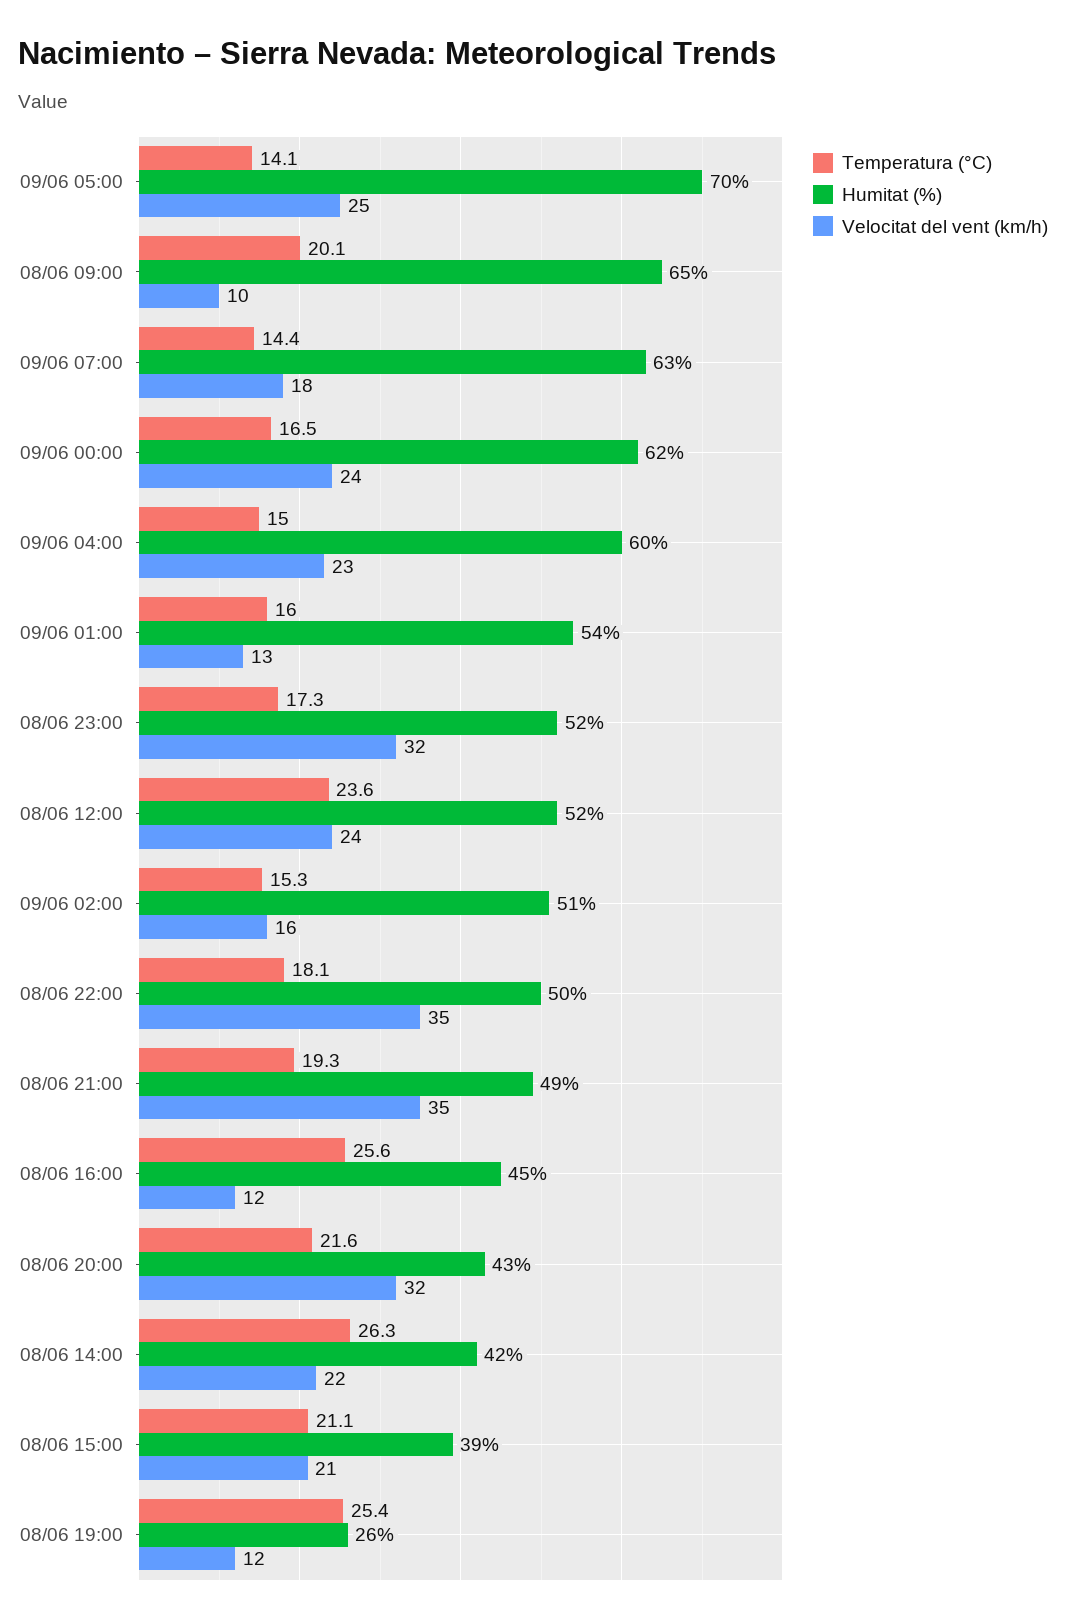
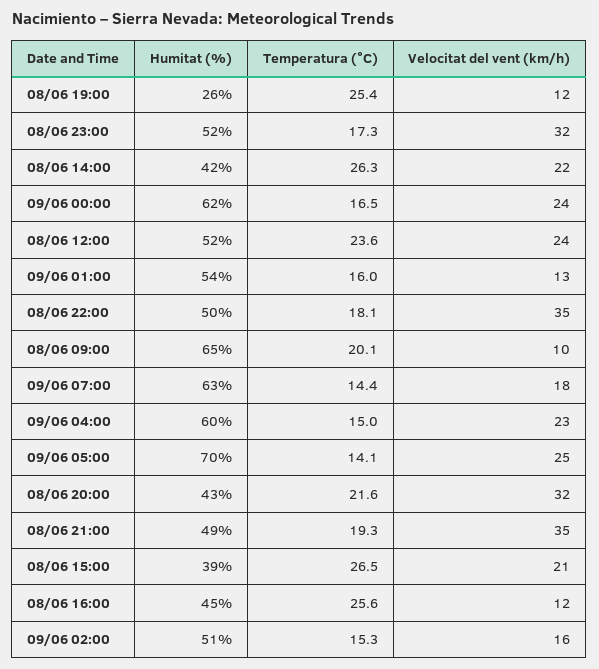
  {
    "Temperatura (°C)": {
      "09/06 05:00": 14.1,
      "08/06 09:00": 20.1,
      "09/06 07:00": 14.4,
      "09/06 00:00": 16.5,
      "09/06 04:00": 15,
      "09/06 01:00": 16,
      "08/06 23:00": 17.3,
      "08/06 12:00": 23.6,
      "09/06 02:00": 15.3,
      "08/06 22:00": 18.1,
      "08/06 21:00": 19.3,
      "08/06 16:00": 25.6,
      "08/06 20:00": 21.6,
      "08/06 14:00": 26.3,
-     "08/06 15:00": 21.1,
+     "08/06 15:00": 26.5,
      "08/06 19:00": 25.4
    },
    "Humitat (%)": {
      "09/06 05:00": 70,
      "08/06 09:00": 65,
      "09/06 07:00": 63,
      "09/06 00:00": 62,
      "09/06 04:00": 60,
      "09/06 01:00": 54,
      "08/06 23:00": 52,
      "08/06 12:00": 52,
      "09/06 02:00": 51,
      "08/06 22:00": 50,
      "08/06 21:00": 49,
      "08/06 16:00": 45,
      "08/06 20:00": 43,
      "08/06 14:00": 42,
      "08/06 15:00": 39,
      "08/06 19:00": 26
    },
    "Velocitat del vent (km/h)": {
      "09/06 05:00": 25,
      "08/06 09:00": 10,
      "09/06 07:00": 18,
      "09/06 00:00": 24,
      "09/06 04:00": 23,
      "09/06 01:00": 13,
      "08/06 23:00": 32,
      "08/06 12:00": 24,
      "09/06 02:00": 16,
      "08/06 22:00": 35,
      "08/06 21:00": 35,
      "08/06 16:00": 12,
      "08/06 20:00": 32,
      "08/06 14:00": 22,
      "08/06 15:00": 21,
      "08/06 19:00": 12
    }
  }

